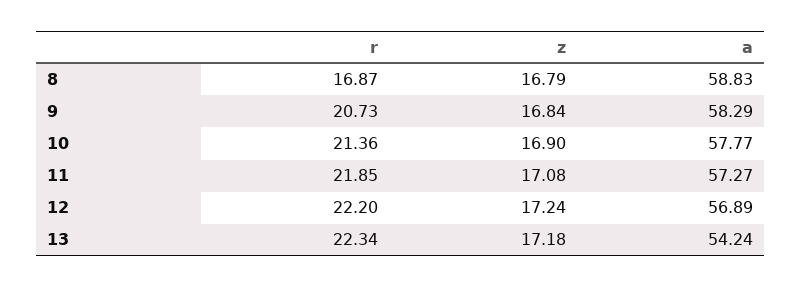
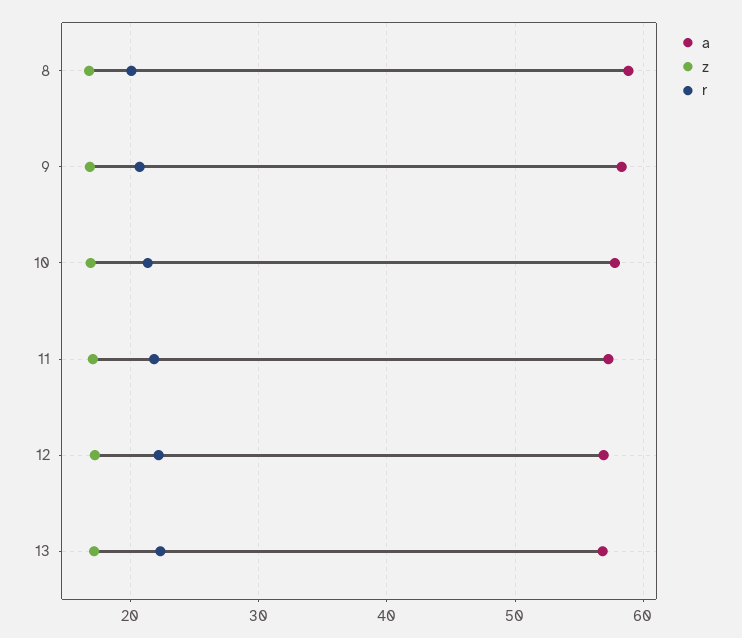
  {
    "r": {
-     "8": 16.87,
+     "8": 20,
      "9": 20.73,
      "10": 21.36,
      "11": 21.85,
      "12": 22.2,
      "13": 22.34
    },
    "z": {
      "8": 16.79,
      "9": 16.84,
      "10": 16.9,
      "11": 17.08,
      "12": 17.24,
      "13": 17.18
    },
    "a": {
      "8": 58.83,
      "9": 58.29,
      "10": 57.77,
      "11": 57.27,
      "12": 56.89,
-     "13": 54.24
+     "13": 57
    }
  }

